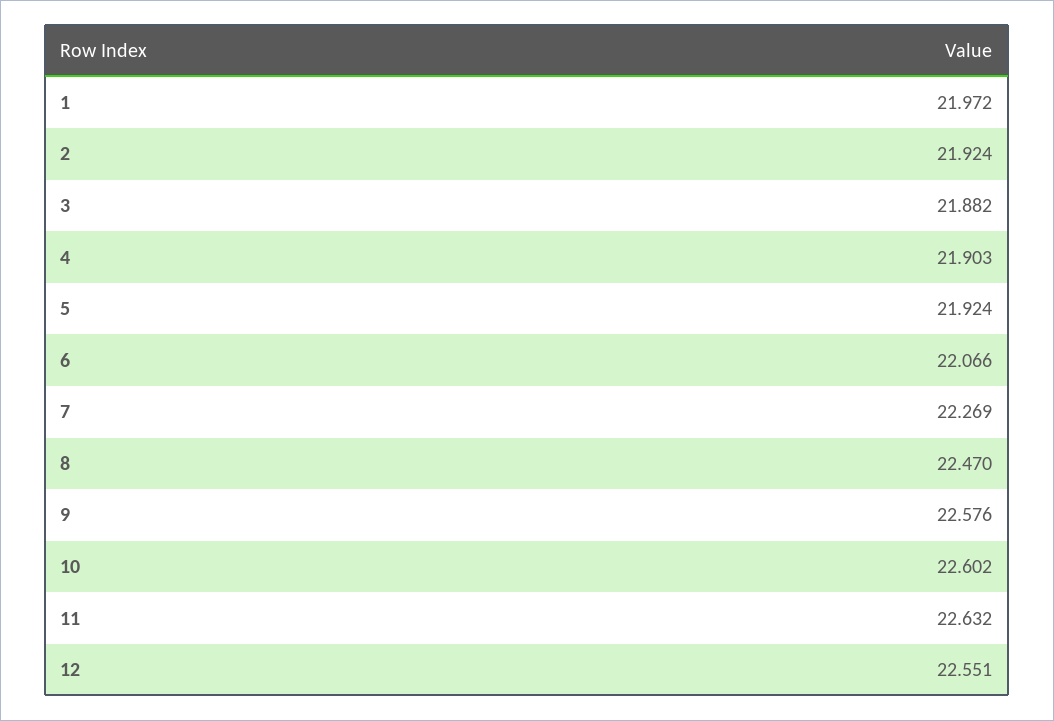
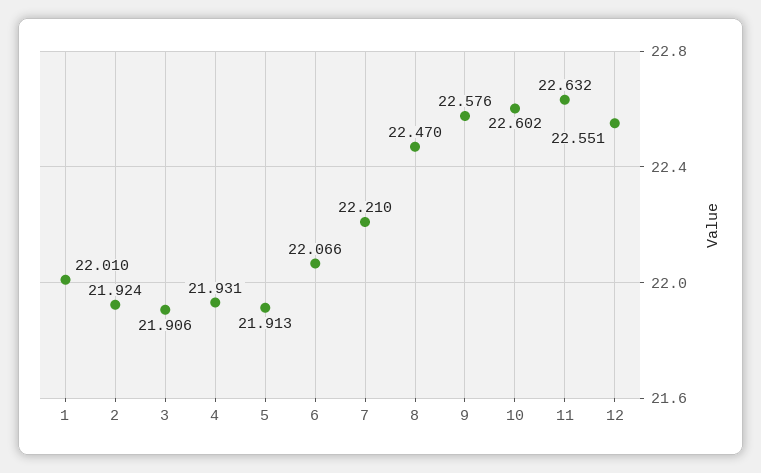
  {
-   "1": 21.972,
+   "1": 22.01,
    "2": 21.924,
-   "3": 21.882,
+   "3": 21.906,
-   "4": 21.903,
+   "4": 21.931,
-   "5": 21.924,
+   "5": 21.913,
    "6": 22.066,
-   "7": 22.269,
+   "7": 22.21,
    "8": 22.47,
    "9": 22.576,
    "10": 22.602,
    "11": 22.632,
    "12": 22.551
  }

